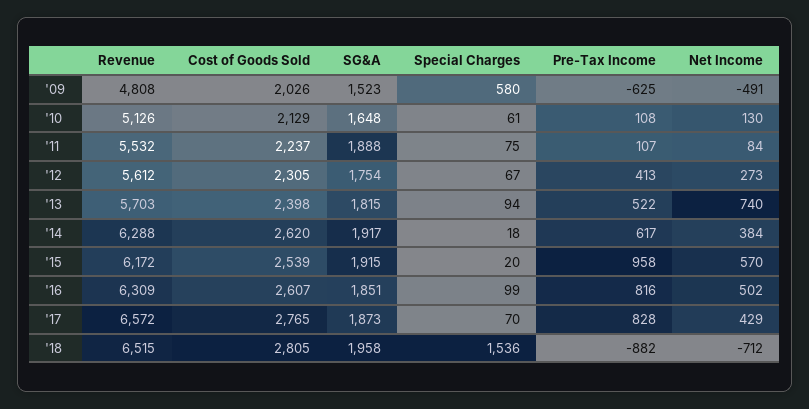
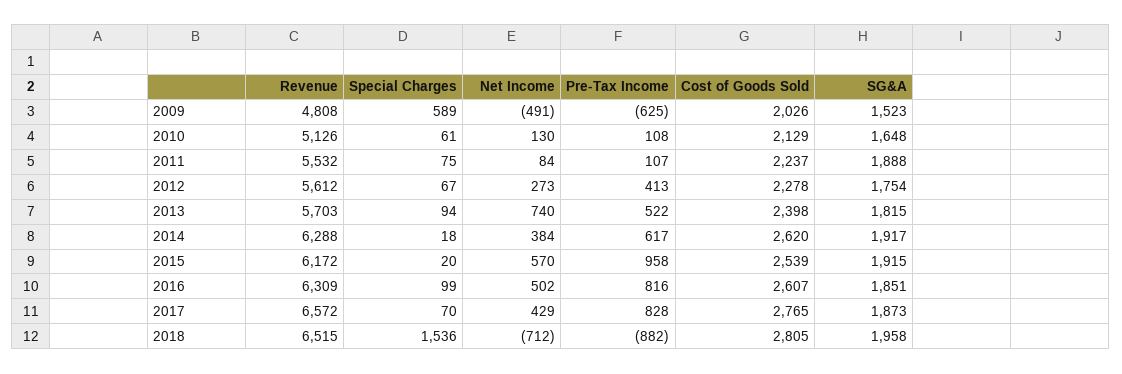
  {
    "Revenue": {
      "'09": 4808,
      "'10": 5126,
      "'11": 5532,
      "'12": 5612,
      "'13": 5703,
      "'14": 6288,
      "'15": 6172,
      "'16": 6309,
      "'17": 6572,
      "'18": 6515
    },
    "Cost of Goods Sold": {
      "'09": 2026,
      "'10": 2129,
      "'11": 2237,
-     "'12": 2305,
+     "'12": 2278,
      "'13": 2398,
      "'14": 2620,
      "'15": 2539,
      "'16": 2607,
      "'17": 2765,
      "'18": 2805
    },
    "SG&A": {
      "'09": 1523,
      "'10": 1648,
      "'11": 1888,
      "'12": 1754,
      "'13": 1815,
      "'14": 1917,
      "'15": 1915,
      "'16": 1851,
      "'17": 1873,
      "'18": 1958
    },
    "Special Charges": {
-     "'09": 580,
+     "'09": 589,
      "'10": 61,
      "'11": 75,
      "'12": 67,
      "'13": 94,
      "'14": 18,
      "'15": 20,
      "'16": 99,
      "'17": 70,
      "'18": 1536
    },
    "Pre-Tax Income": {
      "'09": -625,
      "'10": 108,
      "'11": 107,
      "'12": 413,
      "'13": 522,
      "'14": 617,
      "'15": 958,
      "'16": 816,
      "'17": 828,
      "'18": -882
    },
    "Net Income": {
      "'09": -491,
      "'10": 130,
      "'11": 84,
      "'12": 273,
      "'13": 740,
      "'14": 384,
      "'15": 570,
      "'16": 502,
      "'17": 429,
      "'18": -712
    }
  }

